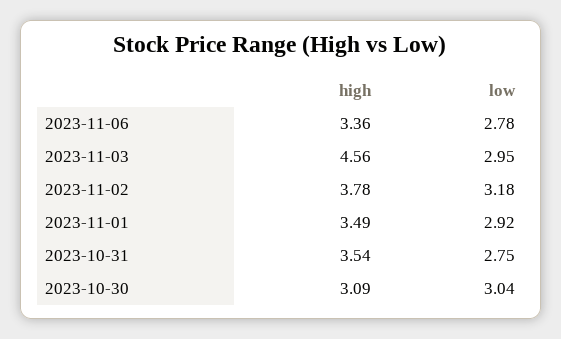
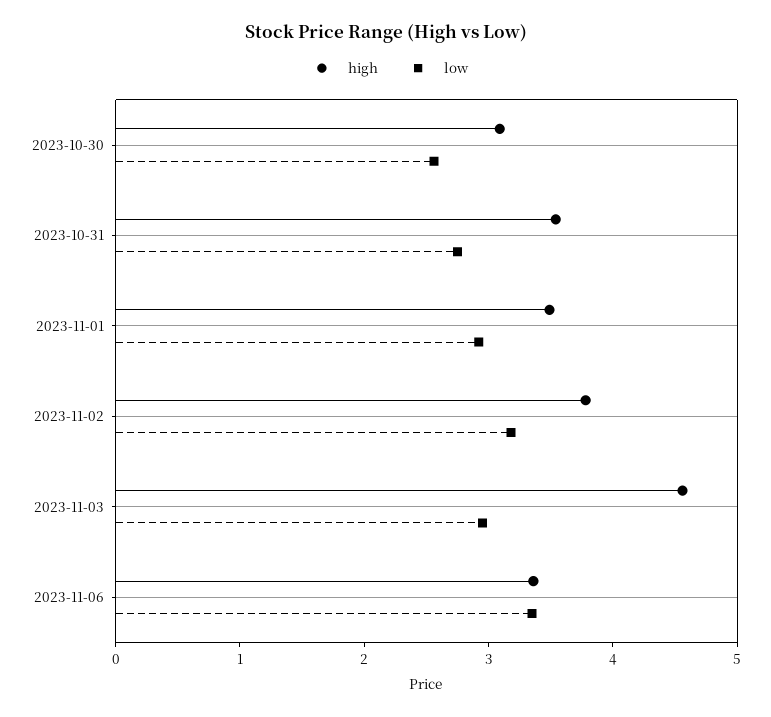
  {
    "high": {
      "2023-11-06": 3.36,
      "2023-11-03": 4.56,
      "2023-11-02": 3.78,
      "2023-11-01": 3.49,
      "2023-10-31": 3.54,
      "2023-10-30": 3.09
    },
    "low": {
-     "2023-11-06": 2.78,
+     "2023-11-06": 3.4,
      "2023-11-03": 2.95,
      "2023-11-02": 3.18,
      "2023-11-01": 2.92,
      "2023-10-31": 2.75,
-     "2023-10-30": 3.04
+     "2023-10-30": 2.6
    }
  }

